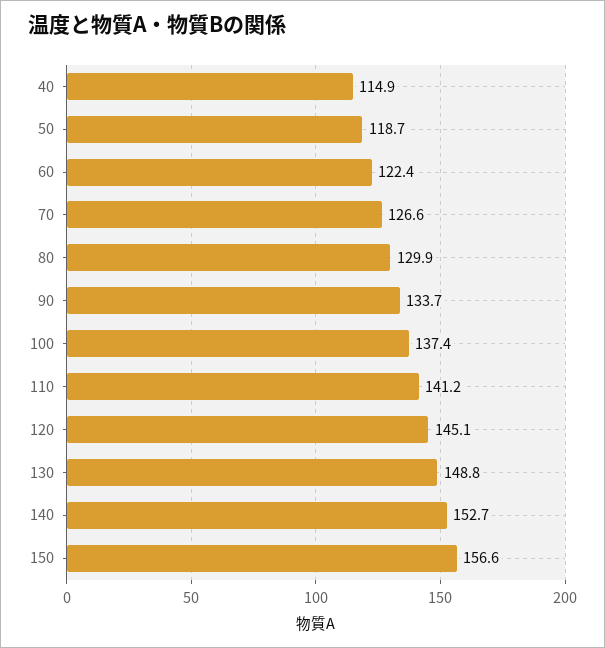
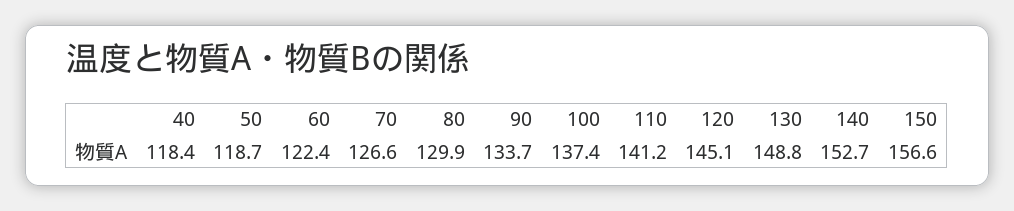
  {
-   "40": 114.9,
+   "40": 118.4,
    "50": 118.7,
    "60": 122.4,
    "70": 126.6,
    "80": 129.9,
    "90": 133.7,
    "100": 137.4,
    "110": 141.2,
    "120": 145.1,
    "130": 148.8,
    "140": 152.7,
    "150": 156.6
  }

